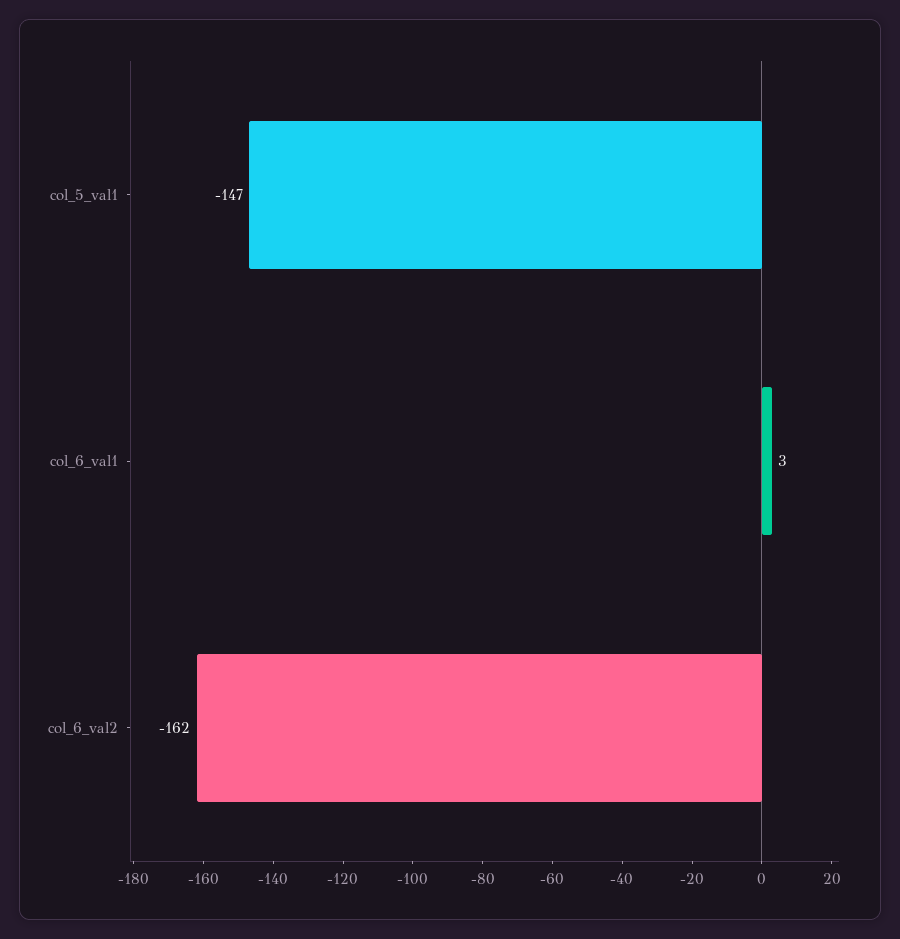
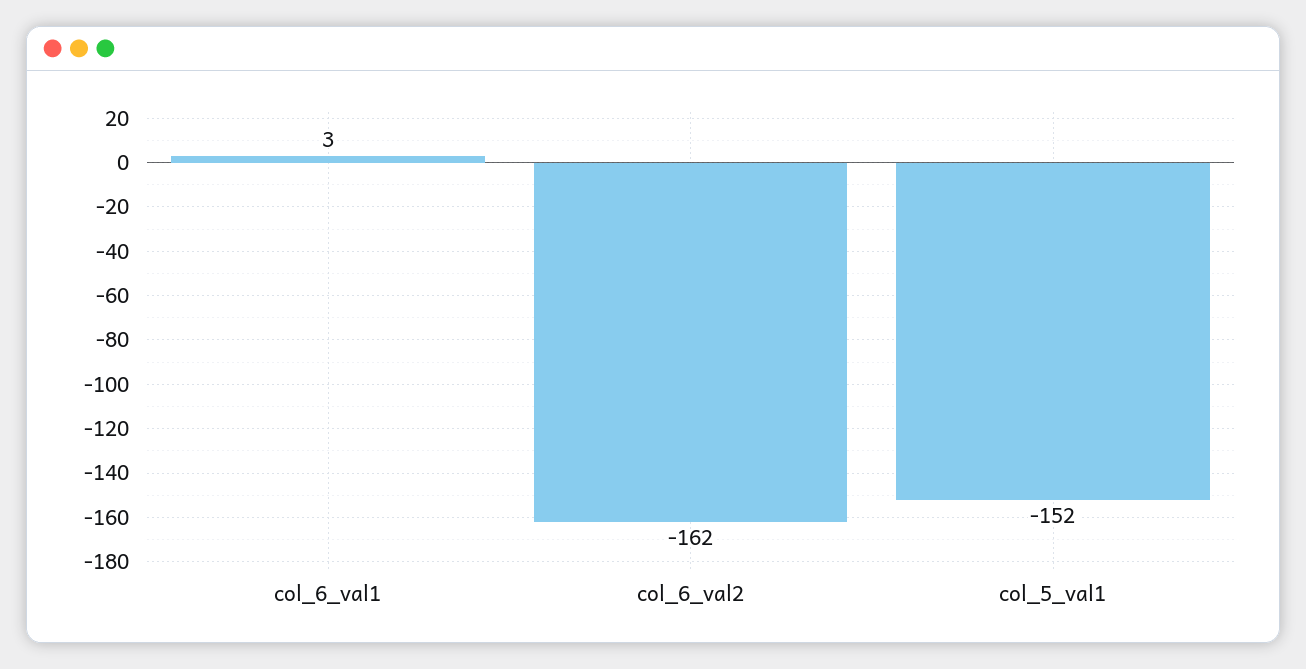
  {
-   "col_5_val1": -147,
+   "col_5_val1": -152,
    "col_6_val1": 3,
    "col_6_val2": -162
  }

